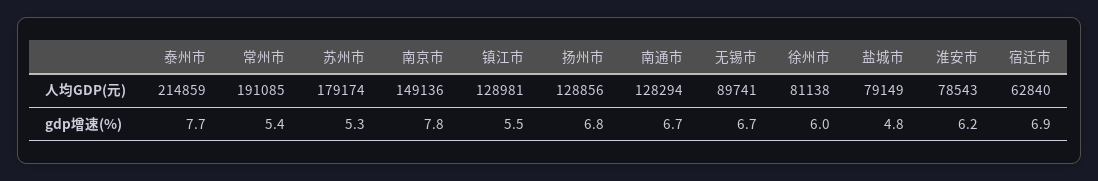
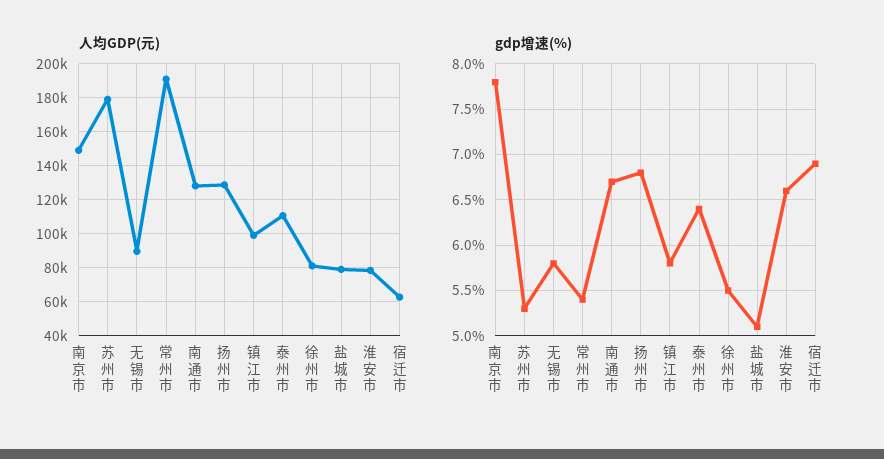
  {
    "人均GDP(元)": {
-     "泰州市": 214859,
+     "泰州市": 110000,
      "常州市": 191085,
      "苏州市": 179174,
      "南京市": 149136,
-     "镇江市": 128981,
+     "镇江市": 100000,
      "扬州市": 128856,
      "南通市": 128294,
      "无锡市": 89741,
      "徐州市": 81138,
      "盐城市": 79149,
      "淮安市": 78543,
      "宿迁市": 62840
    },
    "gdp增速(%)": {
-     "泰州市": 7.7,
+     "泰州市": 6.4,
      "常州市": 5.4,
      "苏州市": 5.3,
      "南京市": 7.8,
-     "镇江市": 5.5,
+     "镇江市": 5.8,
      "扬州市": 6.8,
      "南通市": 6.7,
-     "无锡市": 6.7,
+     "无锡市": 5.8,
-     "徐州市": 6,
+     "徐州市": 5.5,
-     "盐城市": 4.8,
+     "盐城市": 5.1,
-     "淮安市": 6.2,
+     "淮安市": 6.6,
      "宿迁市": 6.9
    }
  }

